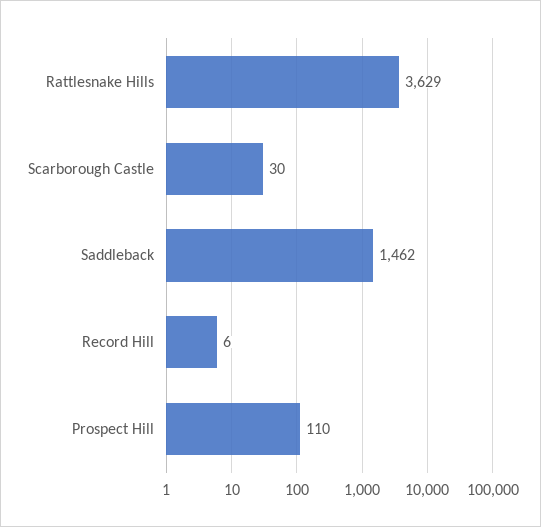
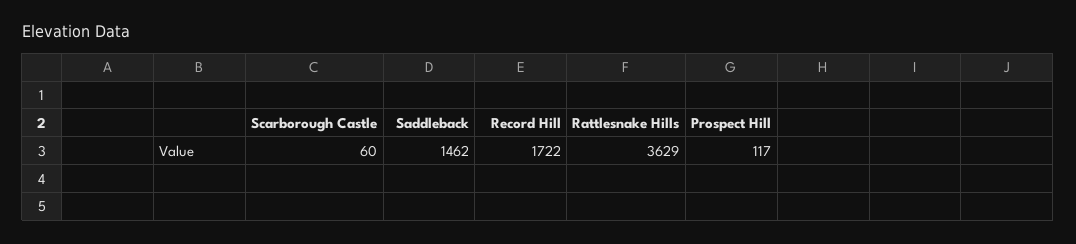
  {
    "Rattlesnake Hills": 3629,
-   "Scarborough Castle": 30,
+   "Scarborough Castle": 60,
    "Saddleback": 1462,
-   "Record Hill": 6,
+   "Record Hill": 1722,
-   "Prospect Hill": 110
+   "Prospect Hill": 117
  }

